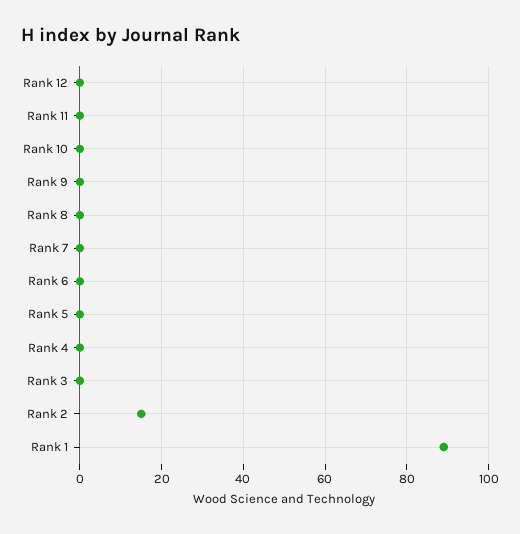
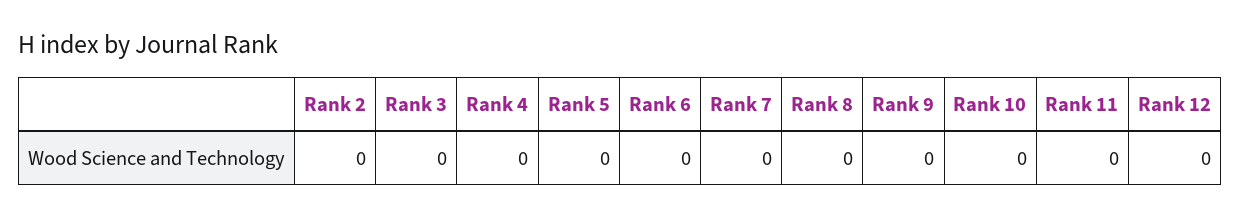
  {
    "Rank 12": 0,
    "Rank 11": 0,
    "Rank 10": 0,
    "Rank 9": 0,
    "Rank 8": 0,
    "Rank 7": 0,
    "Rank 6": 0,
    "Rank 5": 0,
    "Rank 4": 0,
    "Rank 3": 0,
-   "Rank 2": 15,
+   "Rank 2": 0
-   "Rank 1": 90
  }

